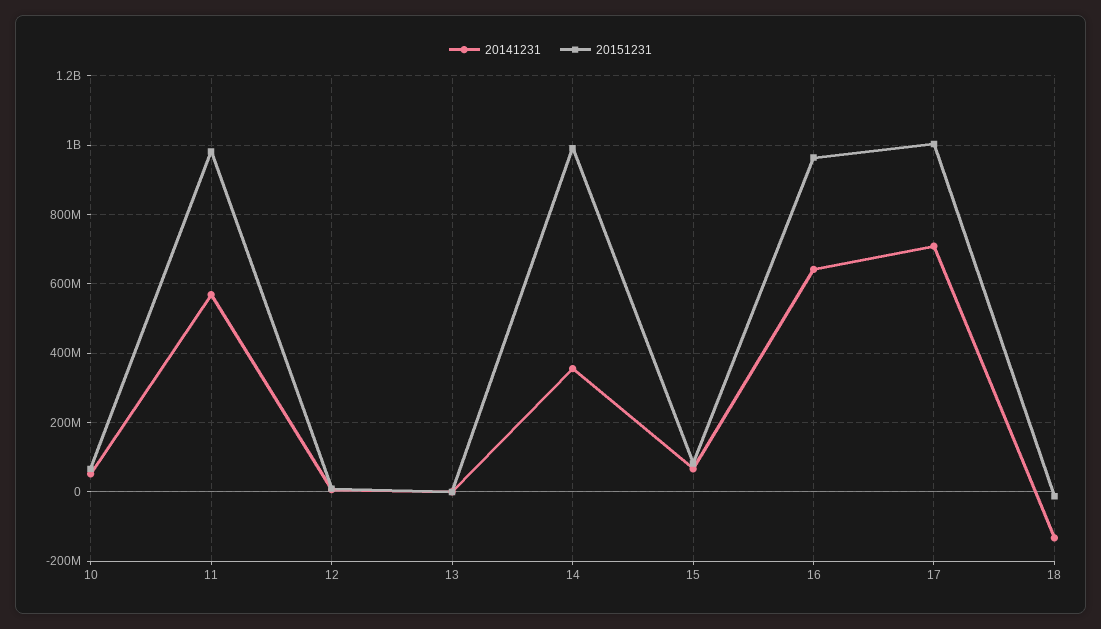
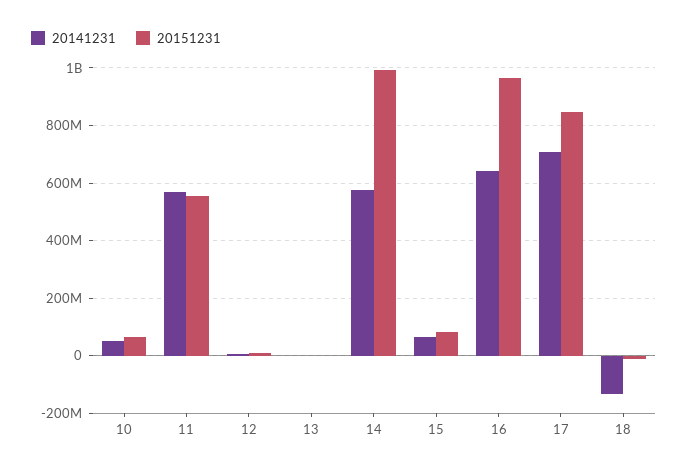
  {
    "20141231": {
      "10": 60000000,
      "11": 560000000,
      "12": 0,
      "13": 0,
-     "14": 360000000,
+     "14": 575000000,
      "15": 60000000,
      "16": 640000000,
      "17": 700000000,
      "18": -140000000
    },
    "20151231": {
      "10": 60000000,
-     "11": 980000000,
+     "11": 550000000,
      "12": 0,
      "13": 0,
      "14": 1000000000,
      "15": 80000000,
      "16": 960000000,
-     "17": 1000000000,
+     "17": 850000000,
      "18": -20000000
    }
  }

